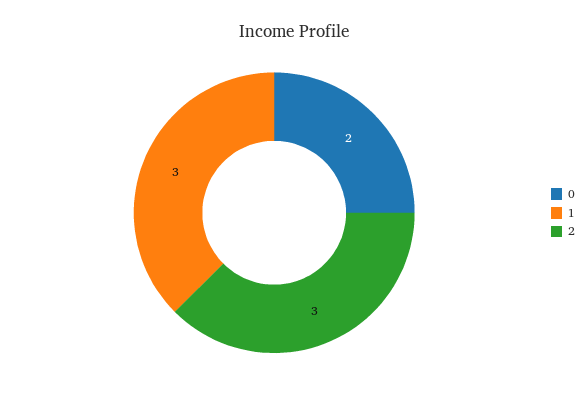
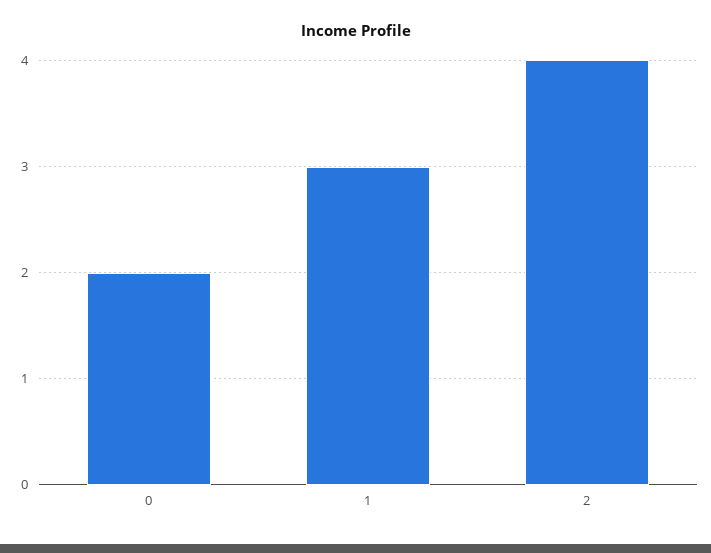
  {
    "0": 2,
    "1": 3,
-   "2": 3
+   "2": 4
  }

